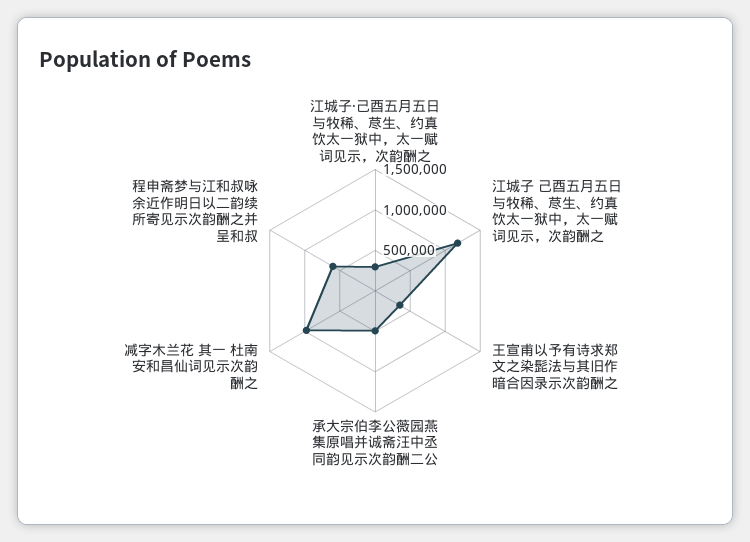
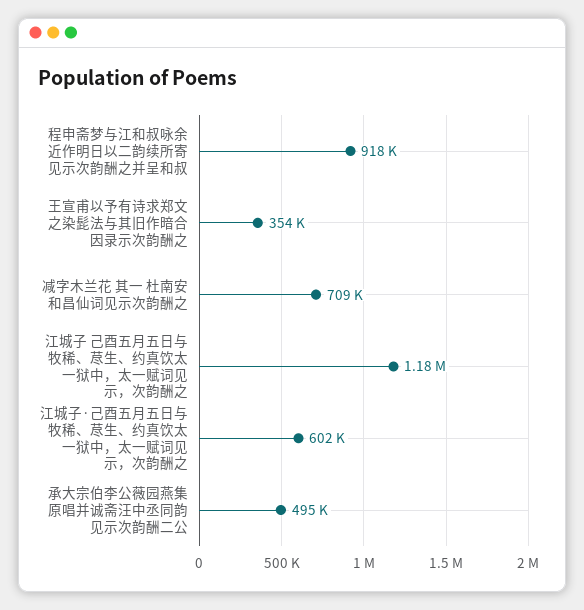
  {
-   "江城子·己酉五月五日与牧稀、荩生、约真饮太一狱中，太一赋词见示，次韵酬之": 300000,
+   "江城子·己酉五月五日与牧稀、荩生、约真饮太一狱中，太一赋词见示，次韵酬之": 602000,
    "江城子 己酉五月五日与牧稀、荩生、约真饮太一狱中，太一赋词见示，次韵酬之": 1180000,
    "王宣甫以予有诗求郑文之染髭法与其旧作暗合因录示次韵酬之": 354000,
    "承大宗伯李公薇园燕集原唱并诚斋汪中丞同韵见示次韵酬二公": 495000,
-   "减字木兰花 其一 杜南安和昌仙词见示次韵酬之": 1000000,
+   "减字木兰花 其一 杜南安和昌仙词见示次韵酬之": 709000,
-   "程申斋梦与江和叔咏余近作明日以二韵续所寄见示次韵酬之并呈和叔": 600000
+   "程申斋梦与江和叔咏余近作明日以二韵续所寄见示次韵酬之并呈和叔": 918000
  }

